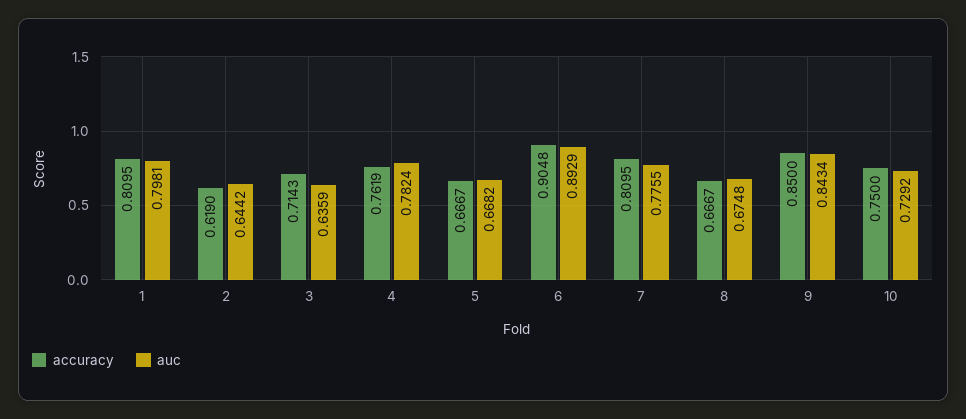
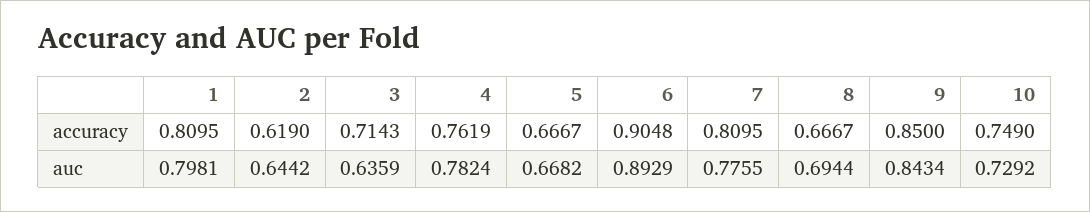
  {
    "accuracy": {
      "1": 0.8095,
      "2": 0.619,
      "3": 0.7143,
      "4": 0.7619,
      "5": 0.6667,
      "6": 0.9048,
      "7": 0.8095,
      "8": 0.6667,
      "9": 0.85,
-     "10": 0.75
+     "10": 0.749
    },
    "auc": {
      "1": 0.7981,
      "2": 0.6442,
      "3": 0.6359,
      "4": 0.7824,
      "5": 0.6682,
      "6": 0.8929,
      "7": 0.7755,
-     "8": 0.6748,
+     "8": 0.6944,
      "9": 0.8434,
      "10": 0.7292
    }
  }

